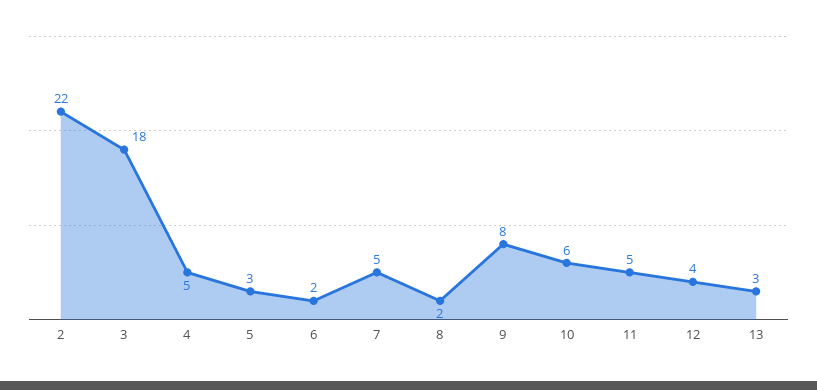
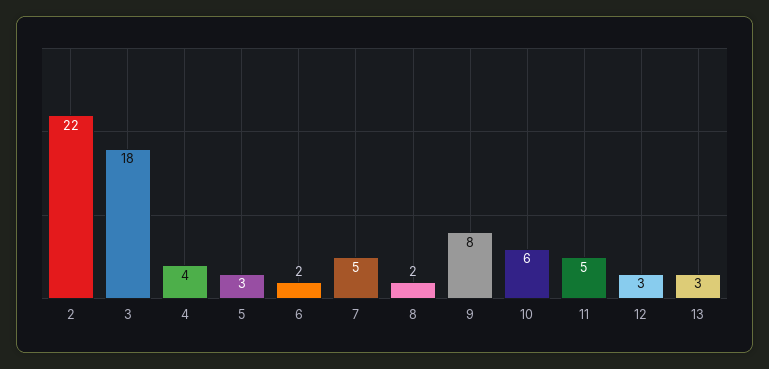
  {
    "2": 22,
    "3": 18,
-   "4": 5,
+   "4": 4,
    "5": 3,
    "6": 2,
    "7": 5,
    "8": 2,
    "9": 8,
    "10": 6,
    "11": 5,
-   "12": 4,
+   "12": 3,
    "13": 3
  }

